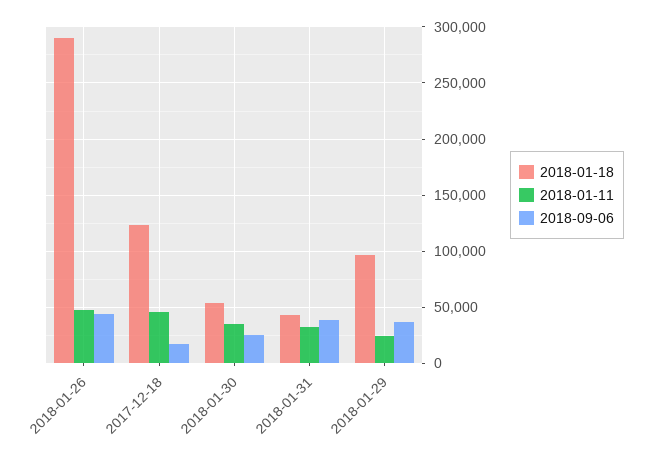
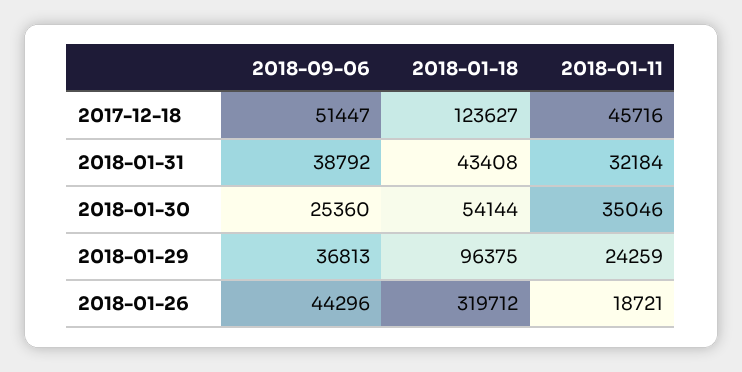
  {
    "2018-01-18": {
-     "2018-01-26": 290000,
+     "2018-01-26": 319712,
      "2017-12-18": 123627,
      "2018-01-30": 54144,
      "2018-01-31": 43408,
      "2018-01-29": 96375
    },
    "2018-01-11": {
-     "2018-01-26": 50000,
+     "2018-01-26": 18721,
      "2017-12-18": 45716,
      "2018-01-30": 35046,
      "2018-01-31": 32184,
      "2018-01-29": 24259
    },
    "2018-09-06": {
      "2018-01-26": 44296,
-     "2017-12-18": 20000,
+     "2017-12-18": 51447,
      "2018-01-30": 25360,
      "2018-01-31": 38792,
      "2018-01-29": 36813
    }
  }

